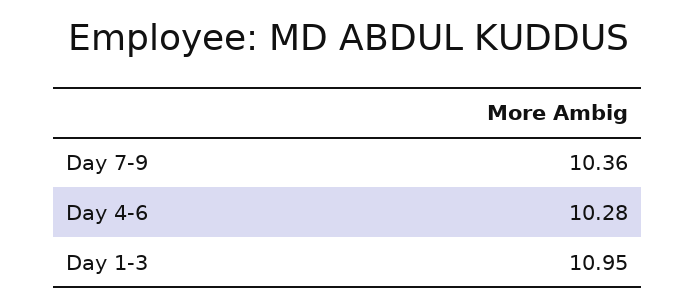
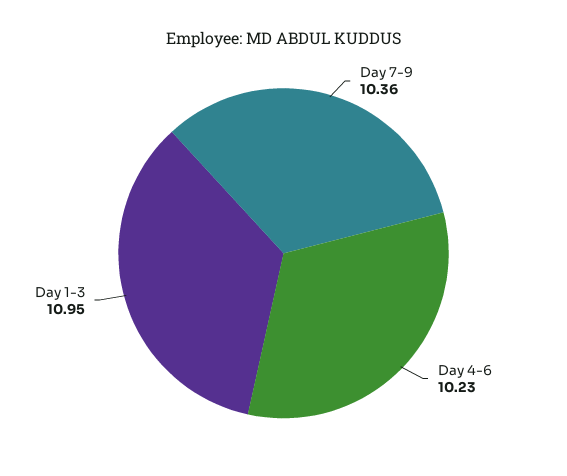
  {
    "Day 7-9": 10.36,
-   "Day 4-6": 10.28,
+   "Day 4-6": 10.23,
    "Day 1-3": 10.95
  }

